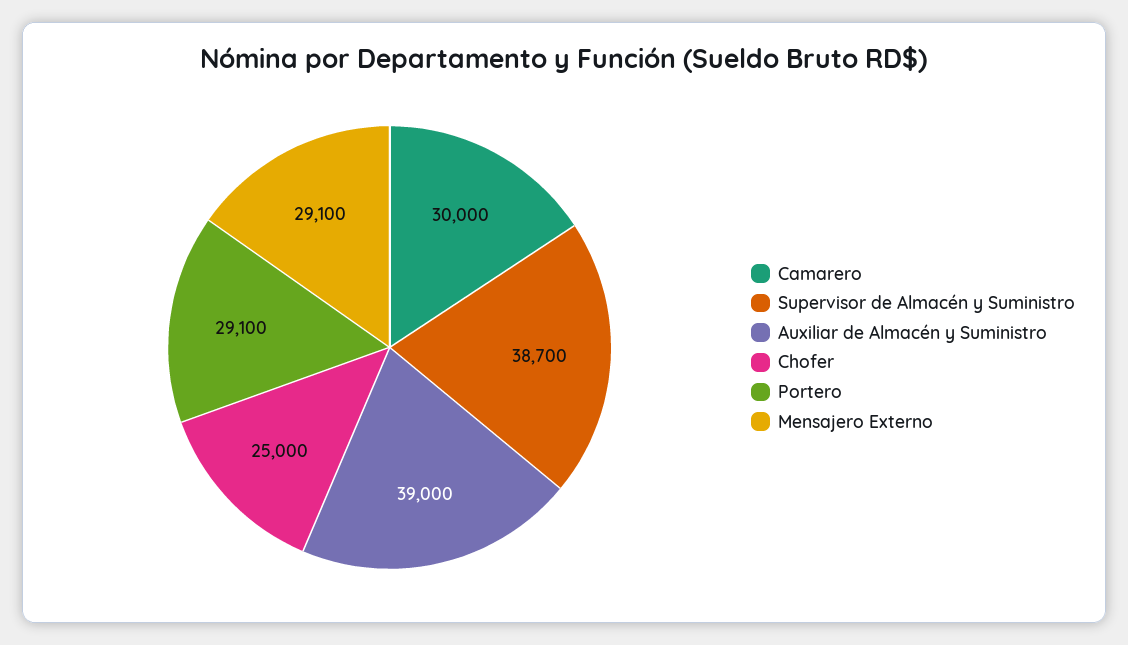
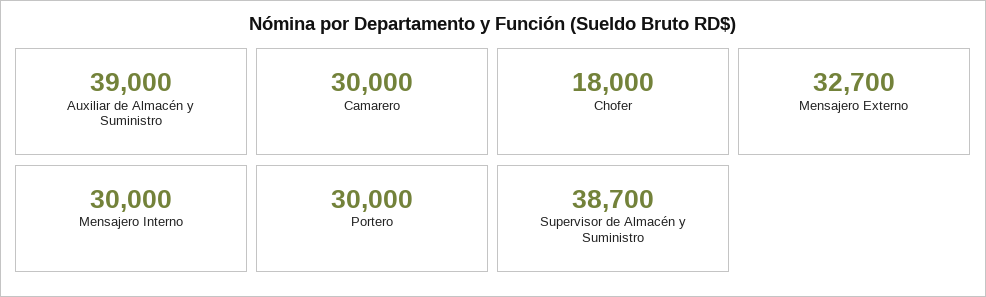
  {
    "Camarero": 30000,
    "Supervisor de Almacén y Suministro": 38700,
    "Auxiliar de Almacén y Suministro": 39000,
-   "Chofer": 25000,
+   "Chofer": 18000,
-   "Portero": 29100,
+   "Portero": 30000,
-   "Mensajero Externo": 29100
+   "Mensajero Externo": 32700,
+   "Mensajero Interno": 30000
  }

